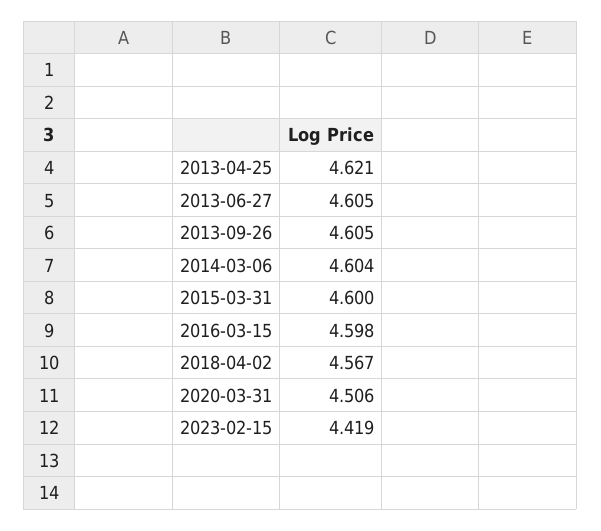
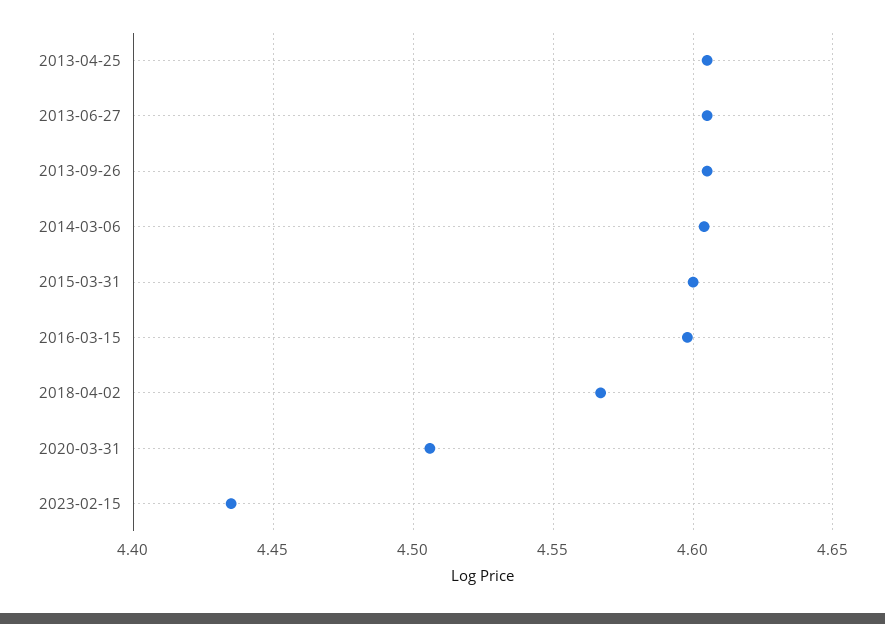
  {
-   "2013-04-25": 4.621,
+   "2013-04-25": 4.605,
    "2013-06-27": 4.605,
    "2013-09-26": 4.605,
    "2014-03-06": 4.604,
    "2015-03-31": 4.6,
    "2016-03-15": 4.598,
    "2018-04-02": 4.567,
    "2020-03-31": 4.506,
-   "2023-02-15": 4.419
+   "2023-02-15": 4.435
  }

